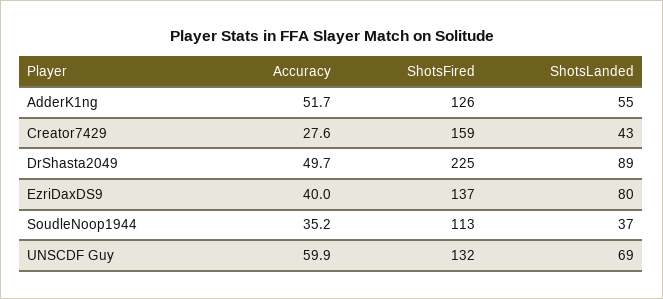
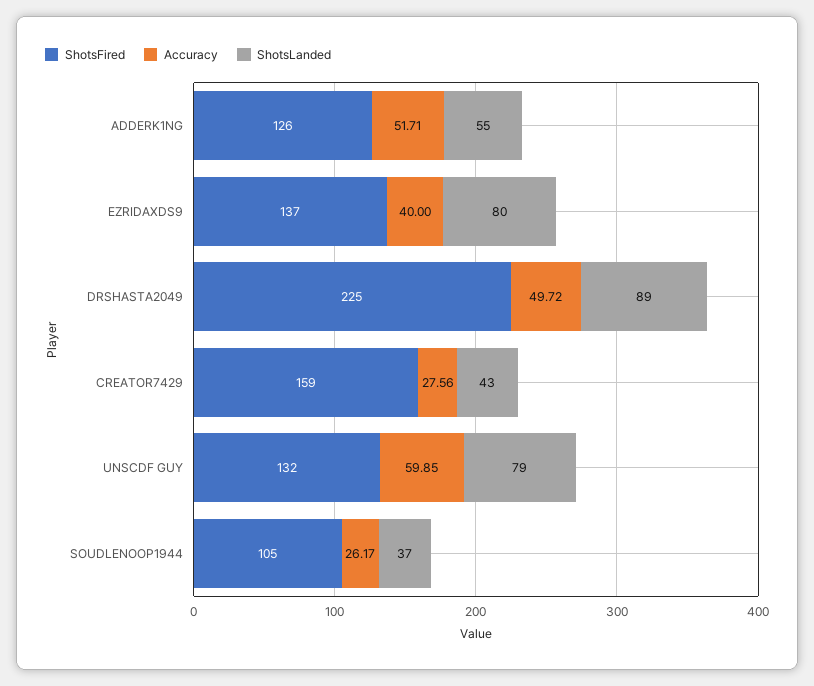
  {
    "Accuracy": {
      "AdderK1ng": 51.71,
      "Creator7429": 27.56,
      "DrShasta2049": 49.72,
      "EzriDaxDS9": 40,
-     "SoudleNoop1944": 35.2,
+     "SoudleNoop1944": 26.17,
      "UNSCDF Guy": 59.85
    },
    "ShotsFired": {
      "AdderK1ng": 126,
      "Creator7429": 159,
      "DrShasta2049": 225,
      "EzriDaxDS9": 137,
-     "SoudleNoop1944": 113,
+     "SoudleNoop1944": 105,
      "UNSCDF Guy": 132
    },
    "ShotsLanded": {
      "AdderK1ng": 55,
      "Creator7429": 43,
      "DrShasta2049": 89,
      "EzriDaxDS9": 80,
      "SoudleNoop1944": 37,
-     "UNSCDF Guy": 69
+     "UNSCDF Guy": 79
    }
  }

